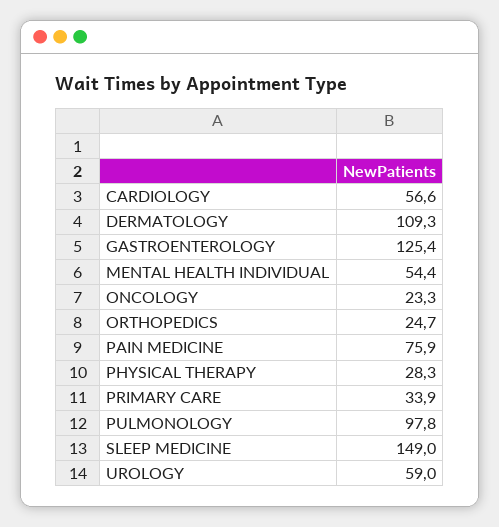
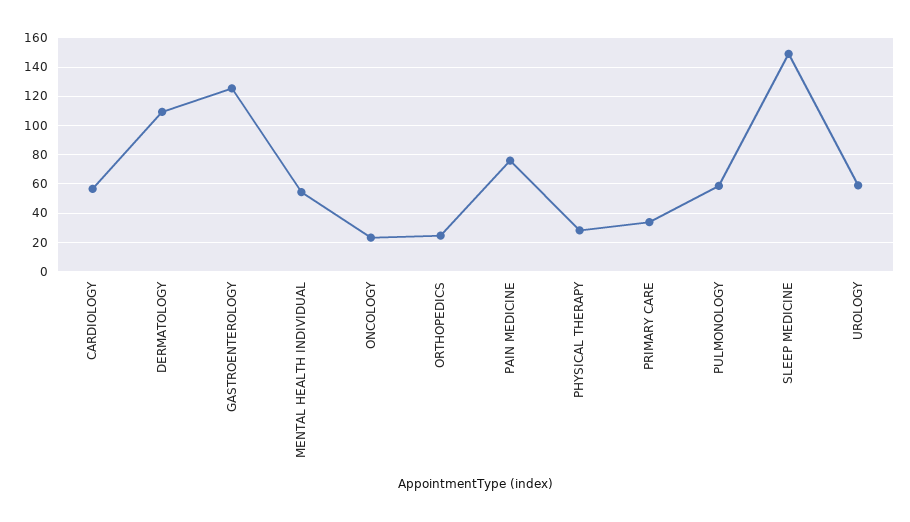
  {
    "CARDIOLOGY": 56.6,
    "DERMATOLOGY": 109.3,
    "GASTROENTEROLOGY": 125.4,
    "MENTAL HEALTH INDIVIDUAL": 54.4,
    "ONCOLOGY": 23.3,
    "ORTHOPEDICS": 24.7,
    "PAIN MEDICINE": 75.9,
    "PHYSICAL THERAPY": 28.3,
    "PRIMARY CARE": 33.9,
-   "PULMONOLOGY": 97.8,
+   "PULMONOLOGY": 60,
    "SLEEP MEDICINE": 149,
    "UROLOGY": 59
  }

